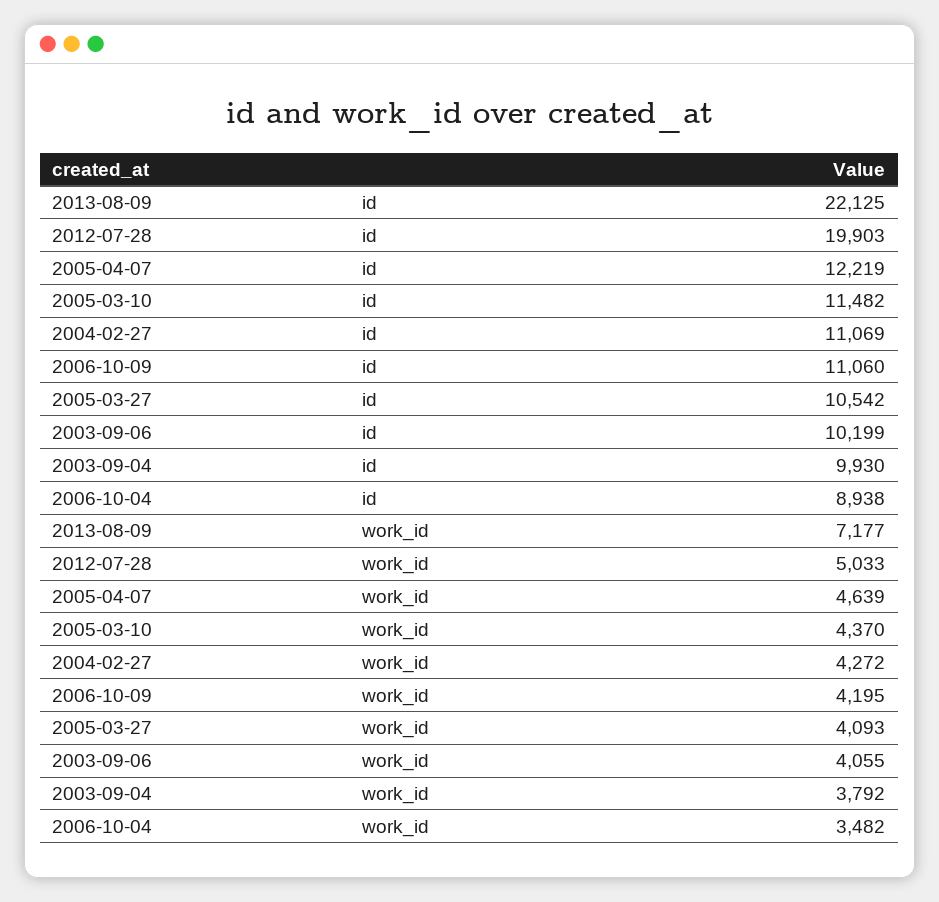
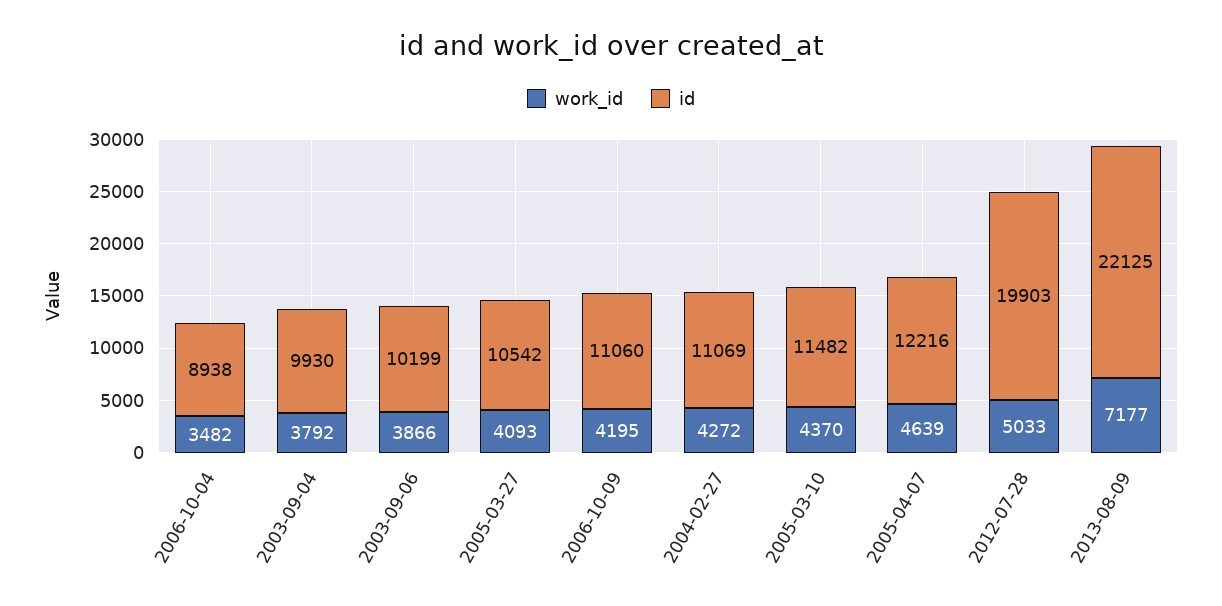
  {
    "id": {
      "2013-08-09": 22125,
      "2012-07-28": 19903,
-     "2005-04-07": 12219,
+     "2005-04-07": 12216,
      "2005-03-10": 11482,
      "2004-02-27": 11069,
      "2006-10-09": 11060,
      "2005-03-27": 10542,
      "2003-09-06": 10199,
      "2003-09-04": 9930,
      "2006-10-04": 8938
    },
    "work_id": {
      "2013-08-09": 7177,
      "2012-07-28": 5033,
      "2005-04-07": 4639,
      "2005-03-10": 4370,
      "2004-02-27": 4272,
      "2006-10-09": 4195,
      "2005-03-27": 4093,
-     "2003-09-06": 4055,
+     "2003-09-06": 3866,
      "2003-09-04": 3792,
      "2006-10-04": 3482
    }
  }

